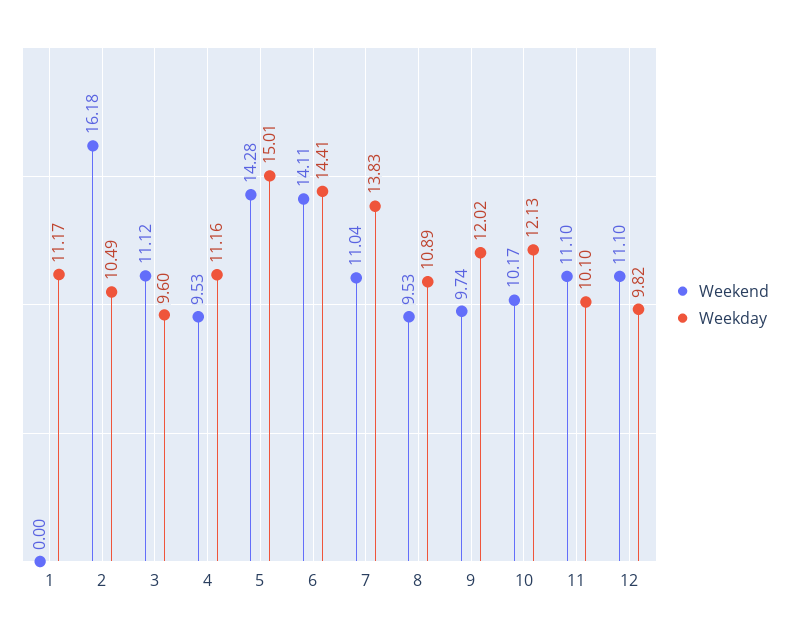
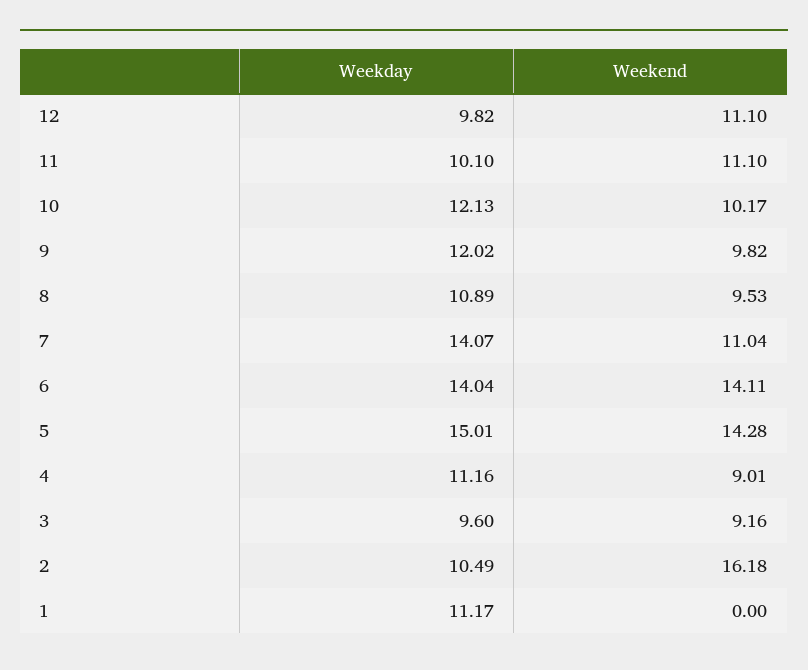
  {
    "Weekend": {
      "1": 0,
      "2": 16.18,
-     "3": 11.12,
+     "3": 9.16,
-     "4": 9.53,
+     "4": 9.01,
      "5": 14.28,
      "6": 14.11,
      "7": 11.04,
      "8": 9.53,
-     "9": 9.74,
+     "9": 9.82,
      "10": 10.17,
      "11": 11.1,
      "12": 11.1
    },
    "Weekday": {
      "1": 11.17,
      "2": 10.49,
      "3": 9.6,
      "4": 11.16,
      "5": 15.01,
-     "6": 14.41,
+     "6": 14.04,
-     "7": 13.83,
+     "7": 14.07,
      "8": 10.89,
      "9": 12.02,
      "10": 12.13,
      "11": 10.1,
      "12": 9.82
    }
  }

